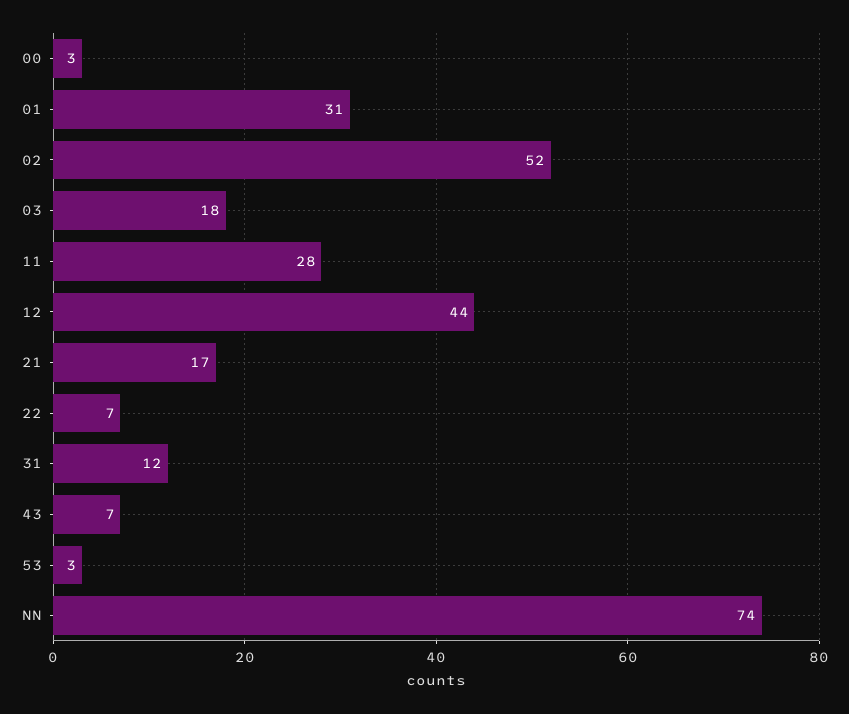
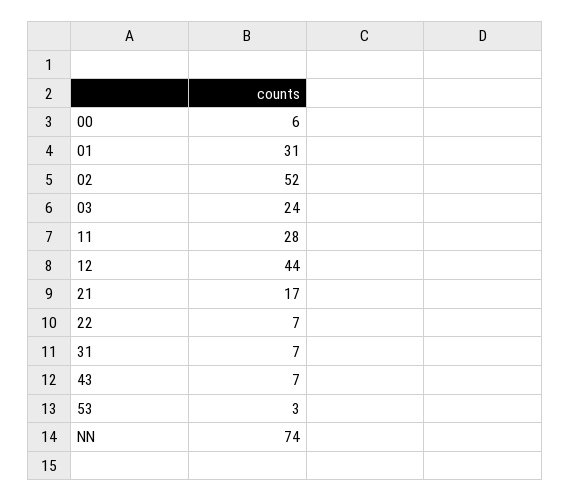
  {
-   "00": 3,
+   "00": 6,
    "01": 31,
    "02": 52,
-   "03": 18,
+   "03": 24,
    "11": 28,
    "12": 44,
    "21": 17,
    "22": 7,
-   "31": 12,
+   "31": 7,
    "43": 7,
    "53": 3,
    "NN": 74
  }

